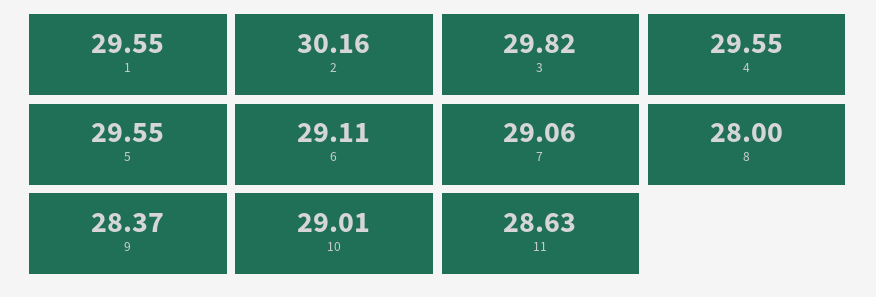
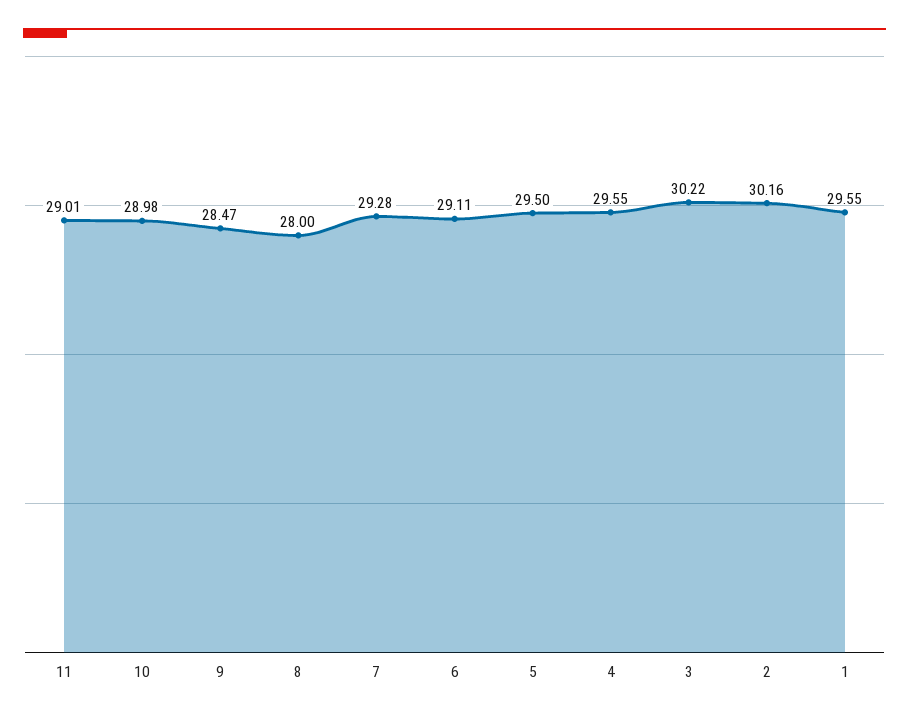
  {
    "1": 29.55,
    "2": 30.16,
-   "3": 29.82,
+   "3": 30.22,
    "4": 29.55,
-   "5": 29.55,
+   "5": 29.5,
    "6": 29.11,
-   "7": 29.06,
+   "7": 29.28,
    "8": 28,
-   "9": 28.37,
+   "9": 28.47,
-   "10": 29.01,
+   "10": 28.98,
-   "11": 28.63
+   "11": 29.01
  }

